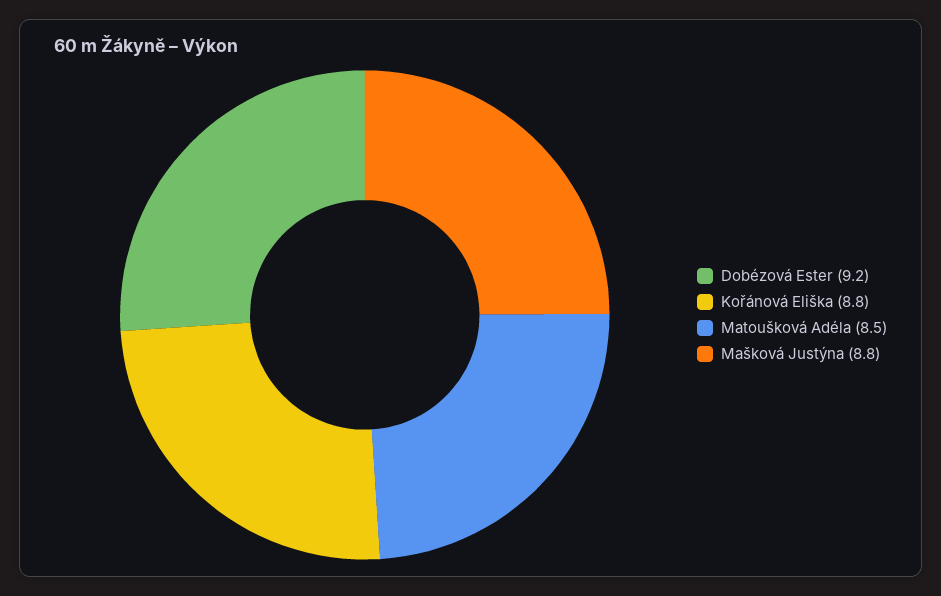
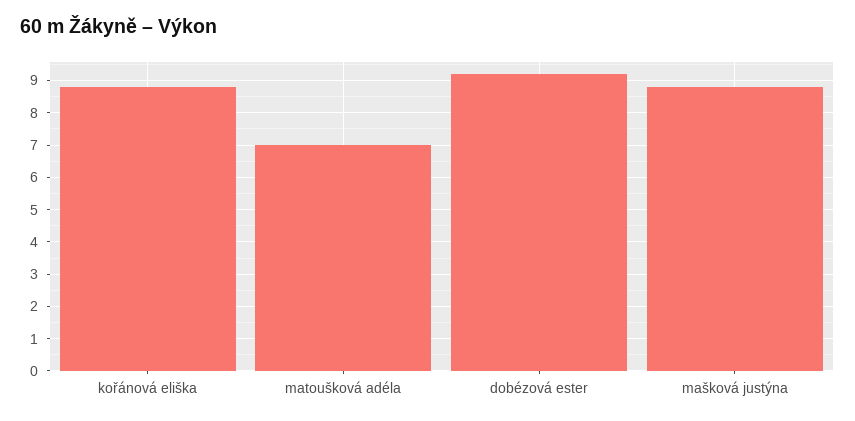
  {
    "Dobézová Ester": 9.2,
    "Kořánová Eliška": 8.8,
-   "Matoušková Adéla": 8.5,
+   "Matoušková Adéla": 7,
    "Mašková Justýna": 8.8
  }

